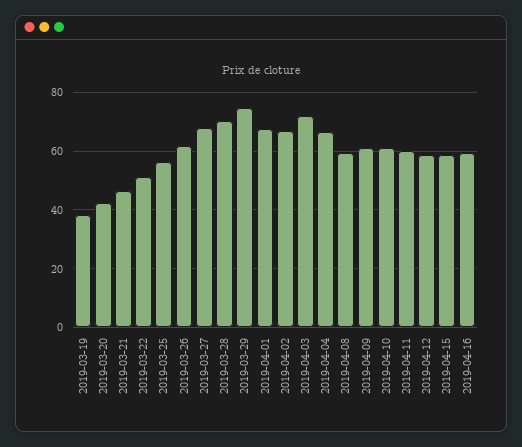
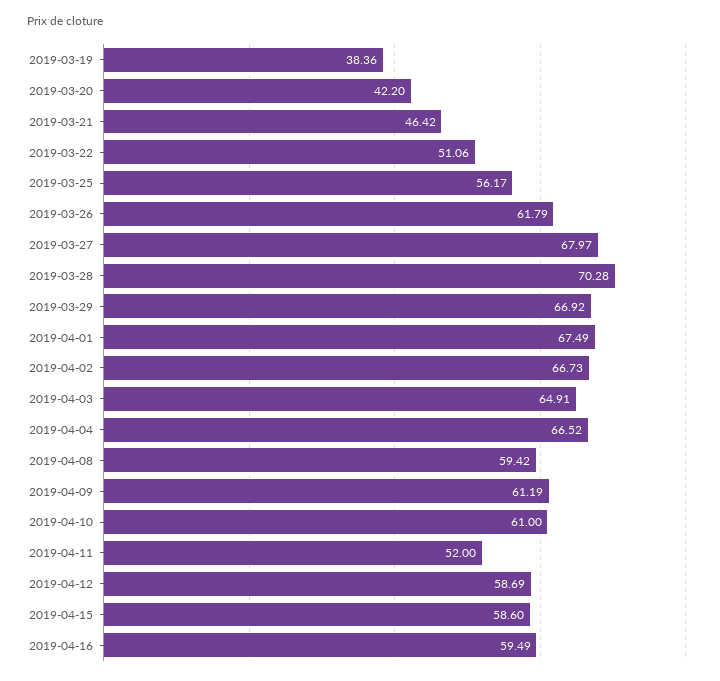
  {
    "2019-03-19": 38.36,
    "2019-03-20": 42.2,
    "2019-03-21": 46.42,
    "2019-03-22": 51.06,
    "2019-03-25": 56.17,
    "2019-03-26": 61.79,
    "2019-03-27": 67.97,
    "2019-03-28": 70.28,
-   "2019-03-29": 75,
+   "2019-03-29": 66.92,
    "2019-04-01": 67.49,
    "2019-04-02": 66.73,
-   "2019-04-03": 72.5,
+   "2019-04-03": 64.91,
    "2019-04-04": 66.52,
    "2019-04-08": 59.42,
    "2019-04-09": 61.19,
    "2019-04-10": 61,
-   "2019-04-11": 60,
+   "2019-04-11": 52,
    "2019-04-12": 58.69,
    "2019-04-15": 58.6,
    "2019-04-16": 59.49
  }

